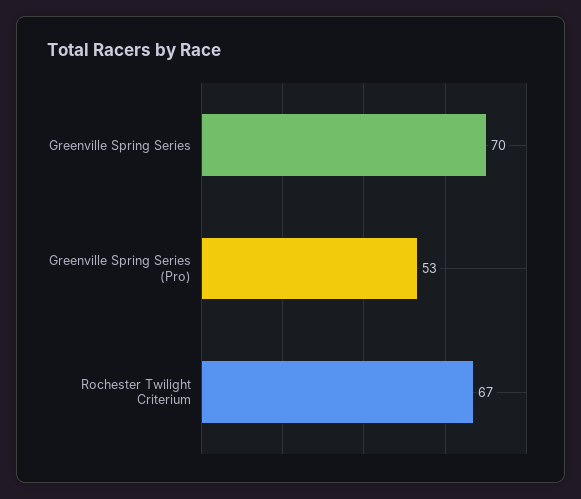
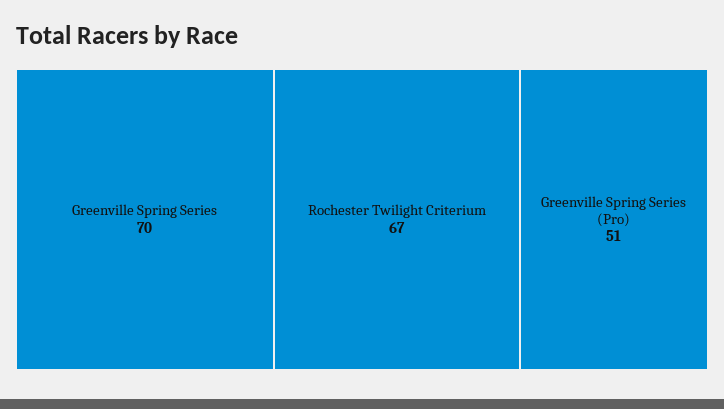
  {
    "Greenville Spring Series": 70,
-   "Greenville Spring Series (Pro)": 53,
+   "Greenville Spring Series (Pro)": 51,
    "Rochester Twilight Criterium": 67
  }

